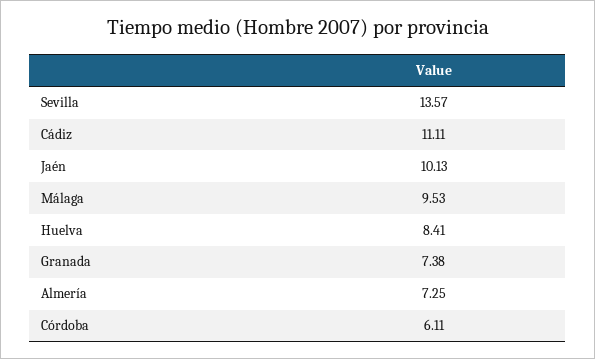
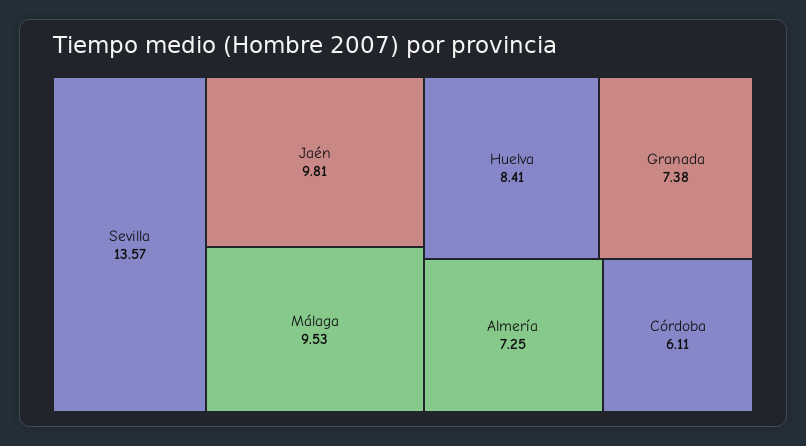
  {
    "Sevilla": 13.57,
-   "Cádiz": 11.11,
-   "Jaén": 10.13,
+   "Jaén": 9.81,
    "Málaga": 9.53,
    "Huelva": 8.41,
    "Granada": 7.38,
    "Almería": 7.25,
    "Córdoba": 6.11
  }

